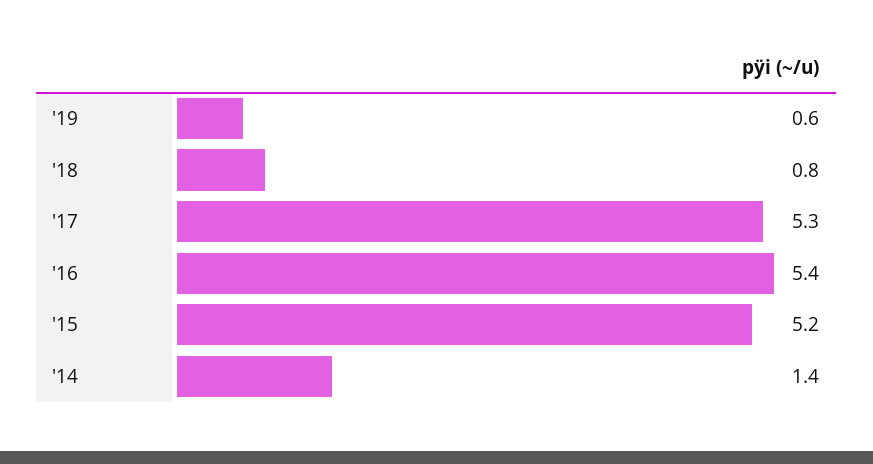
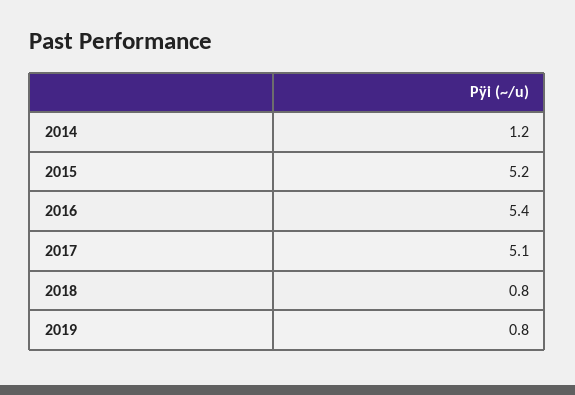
  {
-   "'19": 0.6,
+   "'19": 0.8,
    "'18": 0.8,
-   "'17": 5.3,
+   "'17": 5.1,
    "'16": 5.4,
    "'15": 5.2,
-   "'14": 1.4
+   "'14": 1.2
  }

